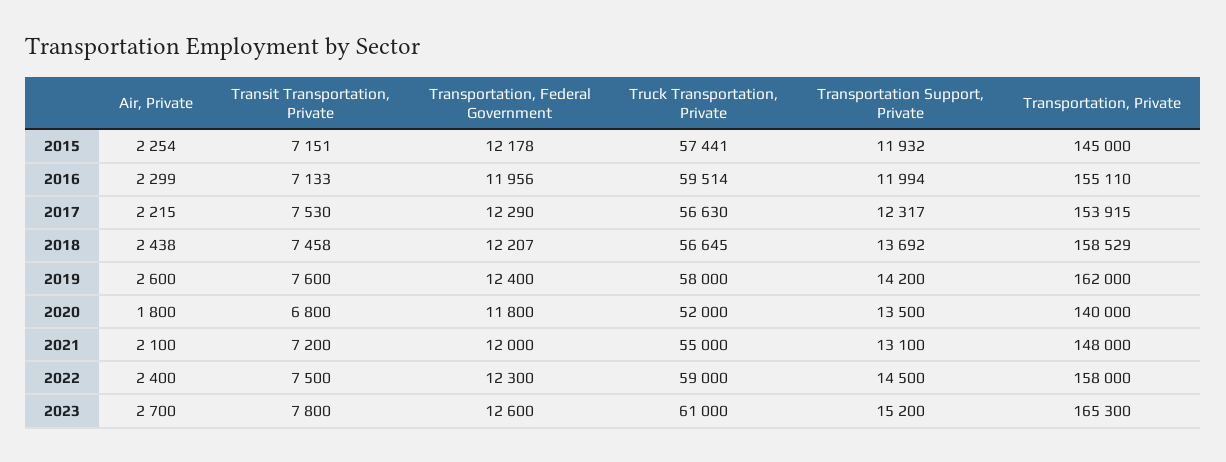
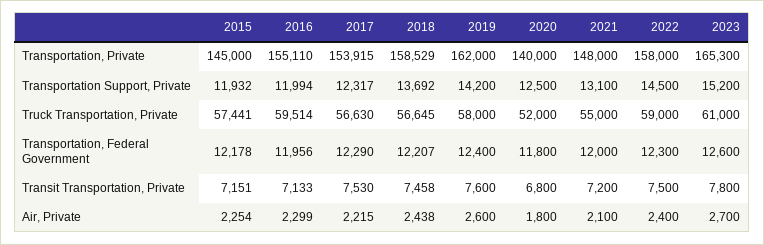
  {
    "Air, Private": {
      "2015": 2254,
      "2016": 2299,
      "2017": 2215,
      "2018": 2438,
      "2019": 2600,
      "2020": 1800,
      "2021": 2100,
      "2022": 2400,
      "2023": 2700
    },
    "Transit Transportation, Private": {
      "2015": 7151,
      "2016": 7133,
      "2017": 7530,
      "2018": 7458,
      "2019": 7600,
      "2020": 6800,
      "2021": 7200,
      "2022": 7500,
      "2023": 7800
    },
    "Transportation, Federal Government": {
      "2015": 12178,
      "2016": 11956,
      "2017": 12290,
      "2018": 12207,
      "2019": 12400,
      "2020": 11800,
      "2021": 12000,
      "2022": 12300,
      "2023": 12600
    },
    "Truck Transportation, Private": {
      "2015": 57441,
      "2016": 59514,
      "2017": 56630,
      "2018": 56645,
      "2019": 58000,
      "2020": 52000,
      "2021": 55000,
      "2022": 59000,
      "2023": 61000
    },
    "Transportation Support, Private": {
      "2015": 11932,
      "2016": 11994,
      "2017": 12317,
      "2018": 13692,
      "2019": 14200,
-     "2020": 13500,
+     "2020": 12500,
      "2021": 13100,
      "2022": 14500,
      "2023": 15200
    },
    "Transportation, Private": {
      "2015": 145000,
      "2016": 155110,
      "2017": 153915,
      "2018": 158529,
      "2019": 162000,
      "2020": 140000,
      "2021": 148000,
      "2022": 158000,
      "2023": 165300
    }
  }

